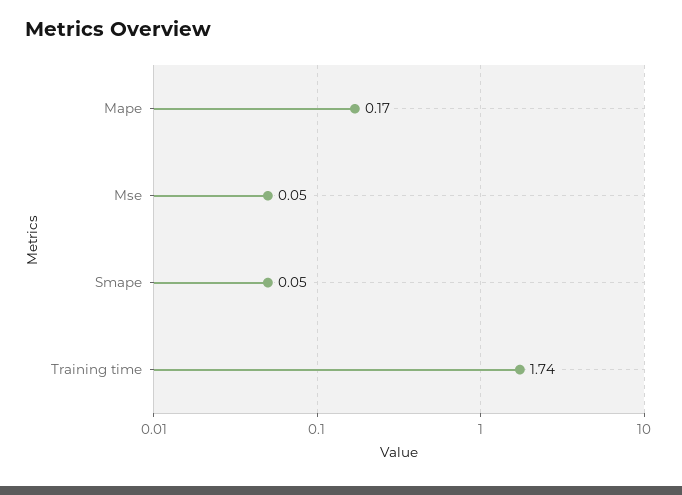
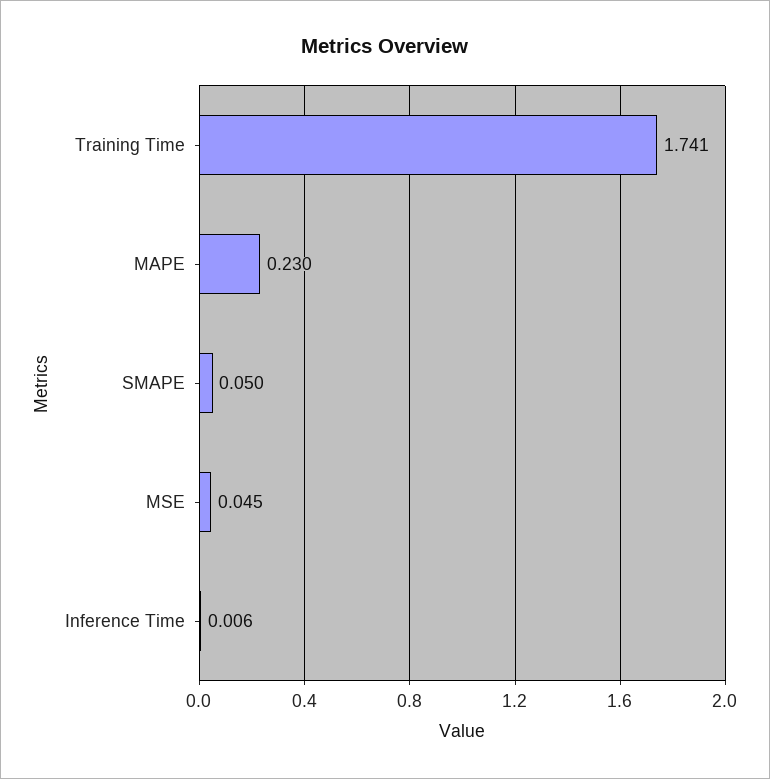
  {
-   "Mape": 0.17,
+   "Mape": 0.23,
    "Mse": 0.045,
    "Smape": 0.05,
-   "Training time": 1.741
+   "Training time": 1.741,
+   "Inference Time": 0.006
  }

